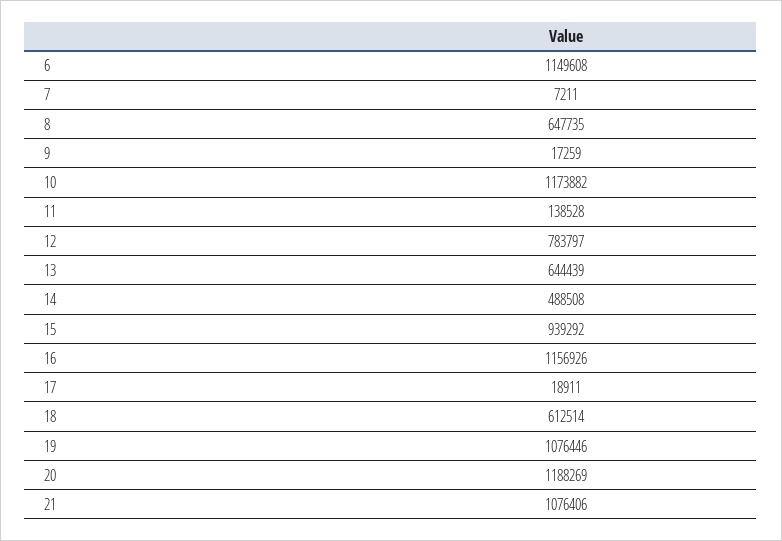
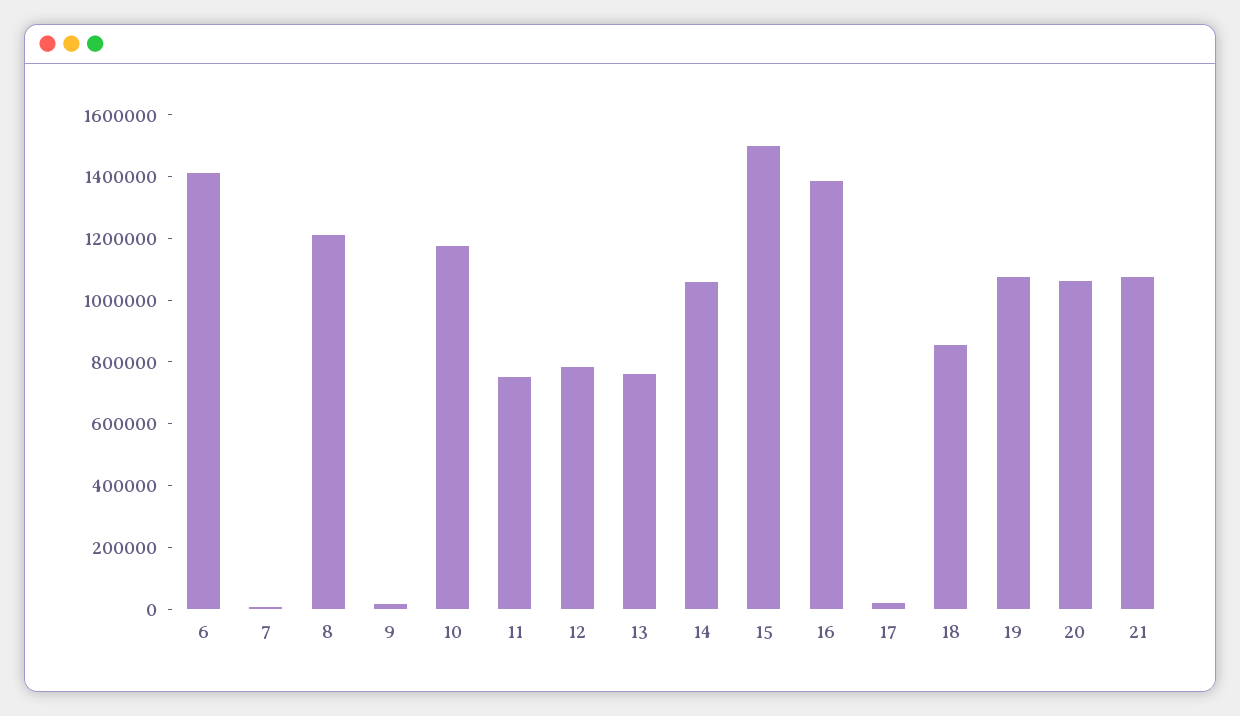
  {
-   "6": 1149608,
+   "6": 1400000,
    "7": 7211,
-   "8": 647735,
+   "8": 1200000,
    "9": 17259,
    "10": 1173882,
-   "11": 138528,
+   "11": 750000,
    "12": 783797,
-   "13": 644439,
+   "13": 750000,
-   "14": 488508,
+   "14": 1050000,
-   "15": 939292,
+   "15": 1500000,
-   "16": 1156926,
+   "16": 1400000,
    "17": 18911,
-   "18": 612514,
+   "18": 850000,
    "19": 1076446,
-   "20": 1188269,
+   "20": 1050000,
    "21": 1076406
  }

